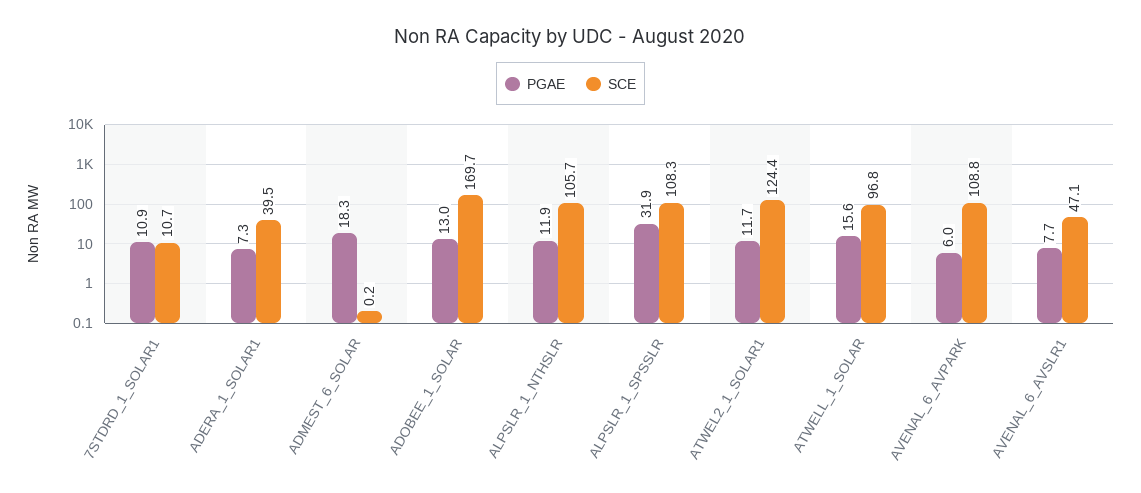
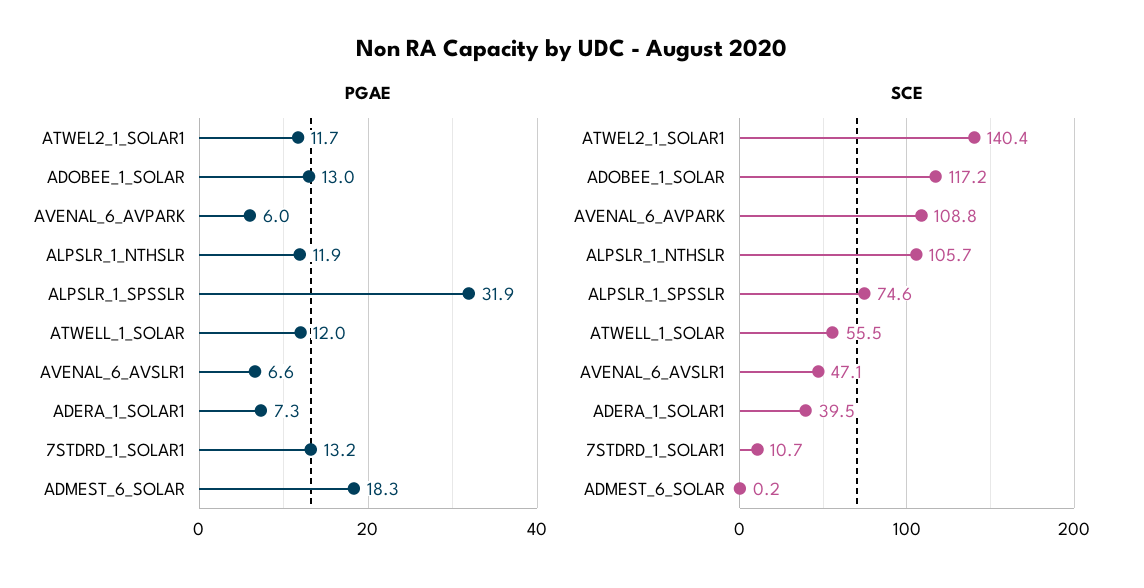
  {
    "PGAE": {
-     "7STDRD_1_SOLAR1": 10.9,
+     "7STDRD_1_SOLAR1": 13.2,
      "ADERA_1_SOLAR1": 7.3,
      "ADMEST_6_SOLAR": 18.3,
      "ADOBEE_1_SOLAR": 13,
      "ALPSLR_1_NTHSLR": 11.9,
      "ALPSLR_1_SPSSLR": 31.9,
      "ATWEL2_1_SOLAR1": 11.7,
-     "ATWELL_1_SOLAR": 15.6,
+     "ATWELL_1_SOLAR": 12,
      "AVENAL_6_AVPARK": 6,
-     "AVENAL_6_AVSLR1": 7.7
+     "AVENAL_6_AVSLR1": 6.6
    },
    "SCE": {
      "7STDRD_1_SOLAR1": 10.7,
      "ADERA_1_SOLAR1": 39.5,
      "ADMEST_6_SOLAR": 0.2,
-     "ADOBEE_1_SOLAR": 169.7,
+     "ADOBEE_1_SOLAR": 117.2,
      "ALPSLR_1_NTHSLR": 105.7,
-     "ALPSLR_1_SPSSLR": 108.3,
+     "ALPSLR_1_SPSSLR": 74.6,
-     "ATWEL2_1_SOLAR1": 124.4,
+     "ATWEL2_1_SOLAR1": 140.4,
-     "ATWELL_1_SOLAR": 96.8,
+     "ATWELL_1_SOLAR": 55.5,
      "AVENAL_6_AVPARK": 108.8,
      "AVENAL_6_AVSLR1": 47.1
    }
  }

